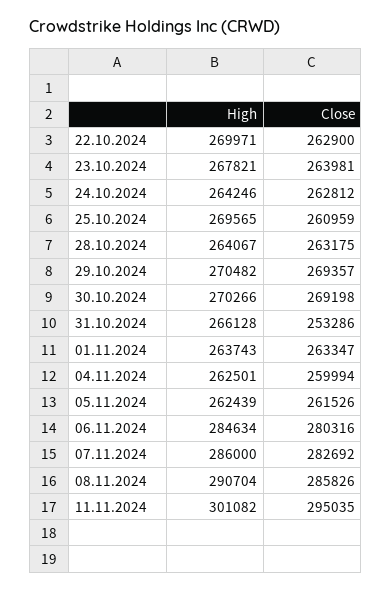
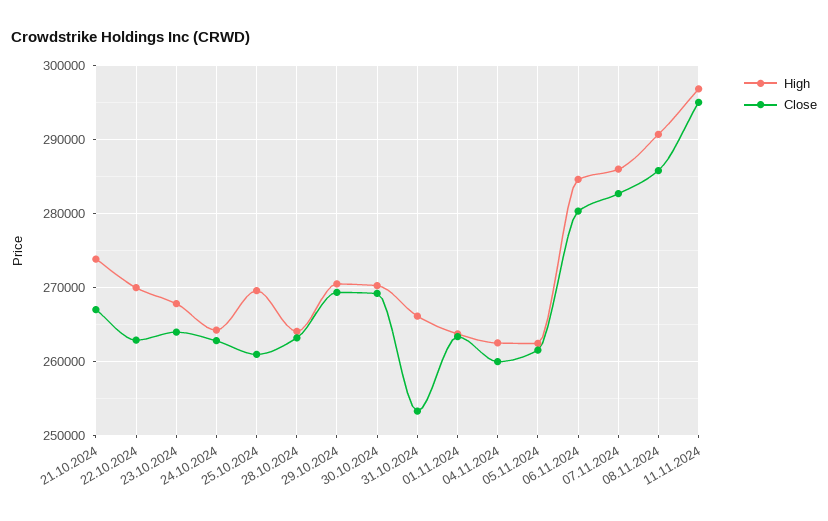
  {
    "High": {
      "22.10.2024": 269971,
      "23.10.2024": 267821,
      "24.10.2024": 264246,
      "25.10.2024": 269565,
      "28.10.2024": 264067,
      "29.10.2024": 270482,
      "30.10.2024": 270266,
      "31.10.2024": 266128,
      "01.11.2024": 263743,
      "04.11.2024": 262501,
      "05.11.2024": 262439,
      "06.11.2024": 284634,
      "07.11.2024": 286000,
      "08.11.2024": 290704,
-     "11.11.2024": 301082
+     "11.11.2024": 297000,
+     "21.10.2024": 274000
    },
    "Close": {
      "22.10.2024": 262900,
      "23.10.2024": 263981,
      "24.10.2024": 262812,
      "25.10.2024": 260959,
      "28.10.2024": 263175,
      "29.10.2024": 269357,
      "30.10.2024": 269198,
      "31.10.2024": 253286,
      "01.11.2024": 263347,
      "04.11.2024": 259994,
      "05.11.2024": 261526,
      "06.11.2024": 280316,
      "07.11.2024": 282692,
      "08.11.2024": 285826,
-     "11.11.2024": 295035
+     "11.11.2024": 295035,
+     "21.10.2024": 267000
    }
  }

